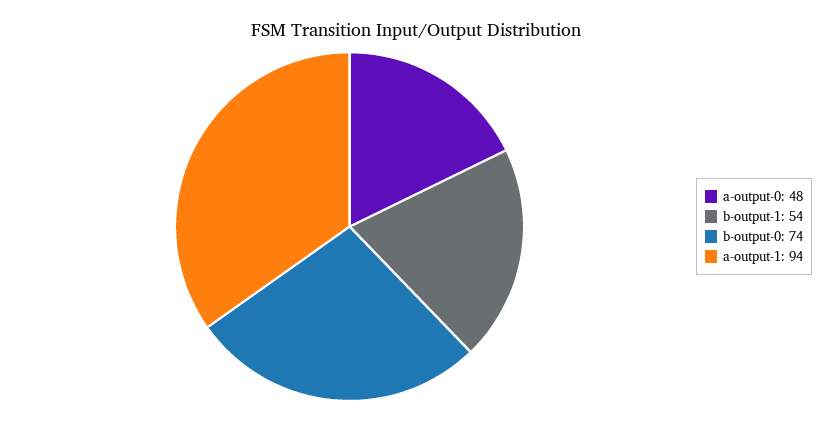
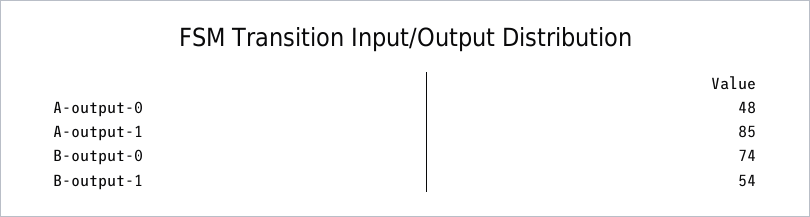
  {
    "a-output-0": 48,
    "b-output-1": 54,
    "b-output-0": 74,
-   "a-output-1": 94
+   "a-output-1": 85
  }

